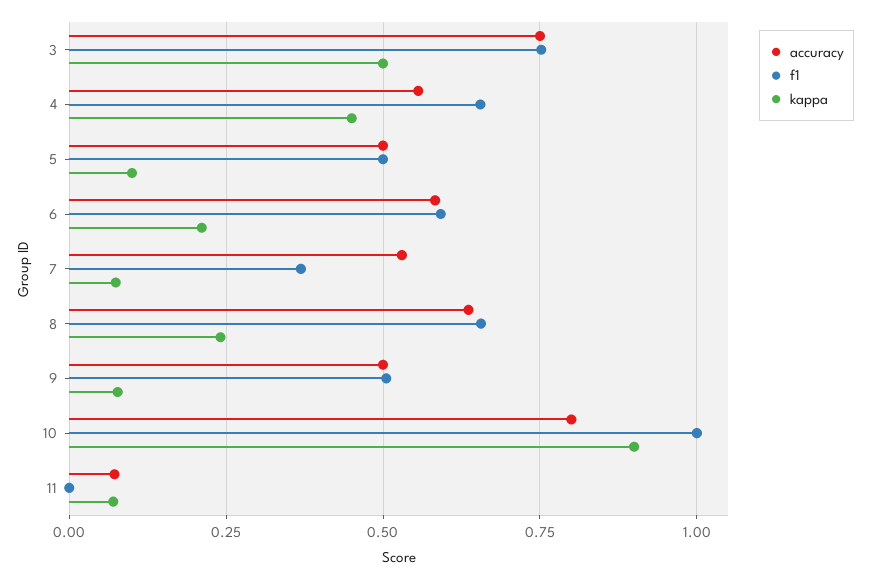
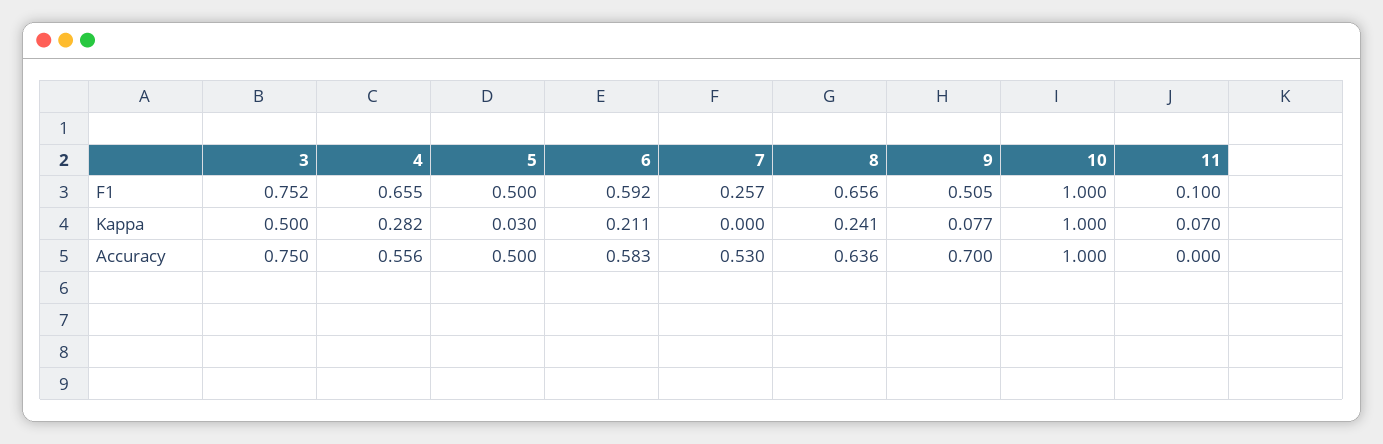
  {
    "accuracy": {
      "3": 0.75,
      "4": 0.556,
      "5": 0.5,
      "6": 0.583,
      "7": 0.53,
      "8": 0.636,
-     "9": 0.5,
+     "9": 0.7,
-     "10": 0.8,
+     "10": 1,
-     "11": 0.075
+     "11": 0
    },
    "f1": {
      "3": 0.752,
      "4": 0.655,
      "5": 0.5,
      "6": 0.592,
-     "7": 0.375,
+     "7": 0.257,
      "8": 0.656,
      "9": 0.505,
      "10": 1,
-     "11": 0
+     "11": 0.1
    },
    "kappa": {
      "3": 0.5,
-     "4": 0.45,
+     "4": 0.282,
-     "5": 0.1,
+     "5": 0.03,
      "6": 0.211,
-     "7": 0.075,
+     "7": 0,
      "8": 0.241,
      "9": 0.077,
-     "10": 0.9,
+     "10": 1,
      "11": 0.07
    }
  }

